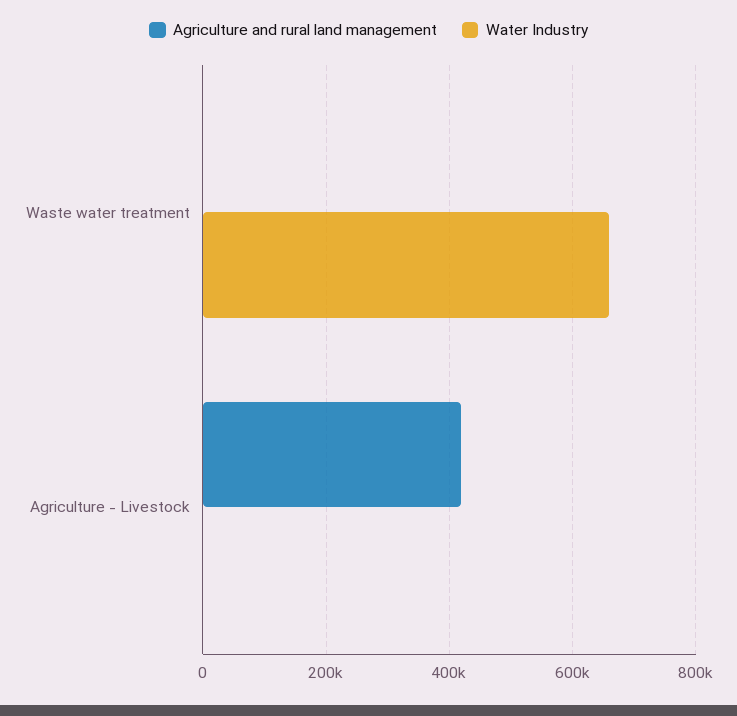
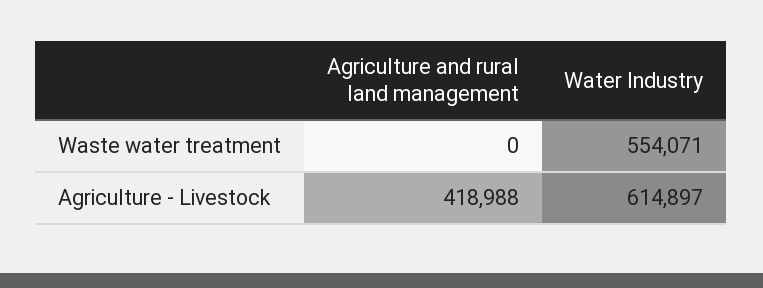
  {
    "Agriculture and rural land management": {
      "Waste water treatment": 0,
      "Agriculture - Livestock": 418988
    },
    "Water Industry": {
-     "Waste water treatment": 660000,
+     "Waste water treatment": 554071,
-     "Agriculture - Livestock": 0
+     "Agriculture - Livestock": 614897
    }
  }

